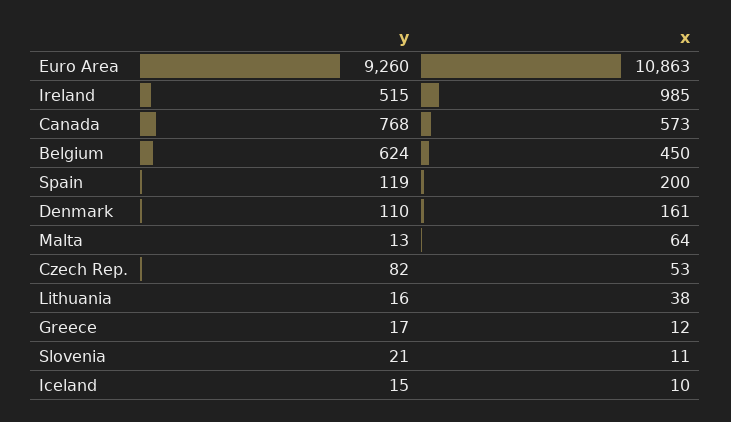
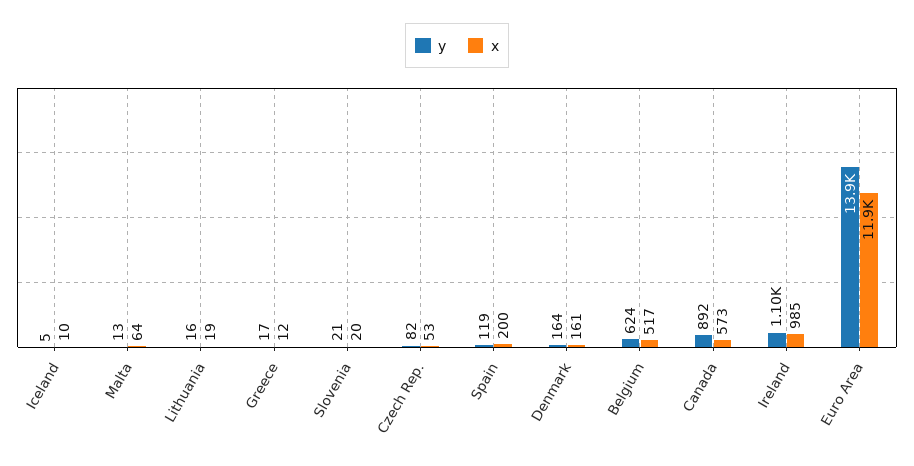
  {
    "y": {
-     "Euro Area": 9260,
+     "Euro Area": 13900,
-     "Ireland": 515,
+     "Ireland": 1100,
-     "Canada": 768,
+     "Canada": 892,
      "Belgium": 624,
      "Spain": 119,
-     "Denmark": 110,
+     "Denmark": 164,
      "Malta": 13,
      "Czech Rep.": 82,
      "Lithuania": 16,
      "Greece": 17,
      "Slovenia": 21,
-     "Iceland": 15
+     "Iceland": 5
    },
    "x": {
-     "Euro Area": 10863,
+     "Euro Area": 11900,
      "Ireland": 985,
      "Canada": 573,
-     "Belgium": 450,
+     "Belgium": 517,
      "Spain": 200,
      "Denmark": 161,
      "Malta": 64,
      "Czech Rep.": 53,
-     "Lithuania": 38,
+     "Lithuania": 19,
      "Greece": 12,
-     "Slovenia": 11,
+     "Slovenia": 20,
      "Iceland": 10
    }
  }

